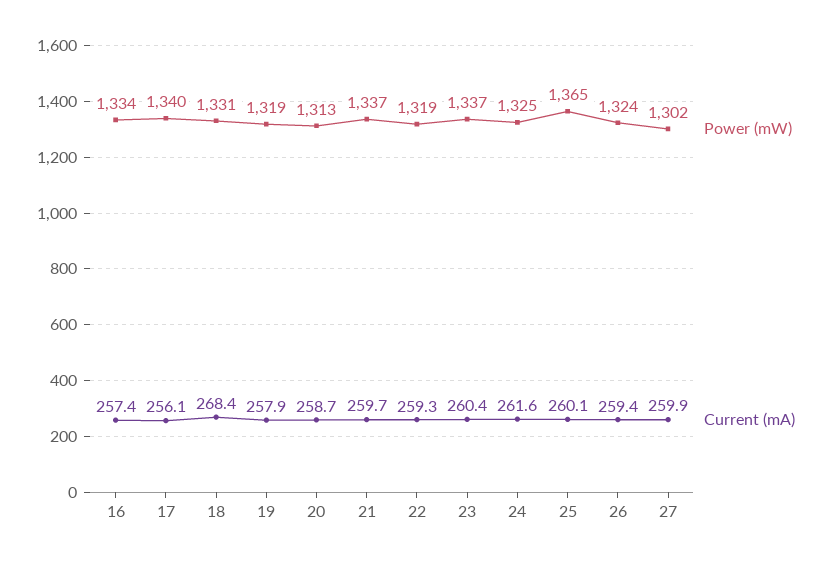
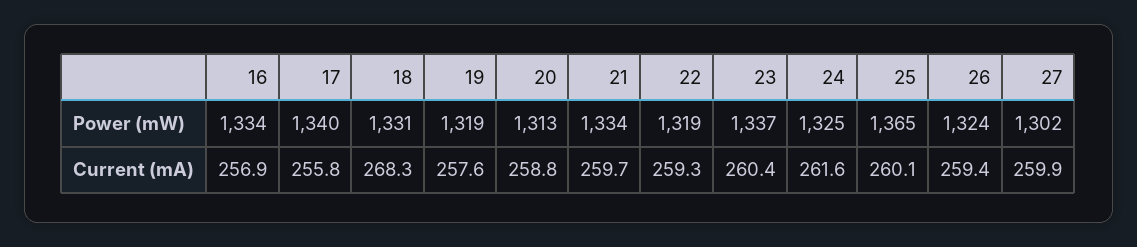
  {
    "Power (mW)": {
      "16": 1334,
      "17": 1340,
      "18": 1331,
      "19": 1319,
      "20": 1313,
-     "21": 1337,
+     "21": 1334,
      "22": 1319,
      "23": 1337,
      "24": 1325,
      "25": 1365,
      "26": 1324,
      "27": 1302
    },
    "Current (mA)": {
-     "16": 257.4,
+     "16": 256.9,
-     "17": 256.1,
+     "17": 255.8,
-     "18": 268.4,
+     "18": 268.3,
-     "19": 257.9,
+     "19": 257.6,
-     "20": 258.7,
+     "20": 258.8,
      "21": 259.7,
      "22": 259.3,
      "23": 260.4,
      "24": 261.6,
      "25": 260.1,
      "26": 259.4,
      "27": 259.9
    }
  }

